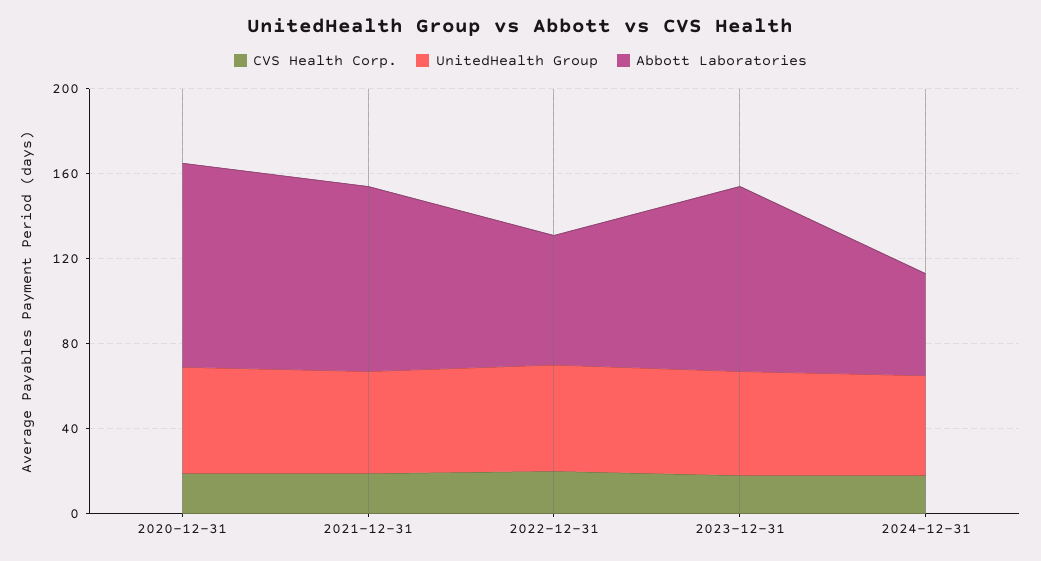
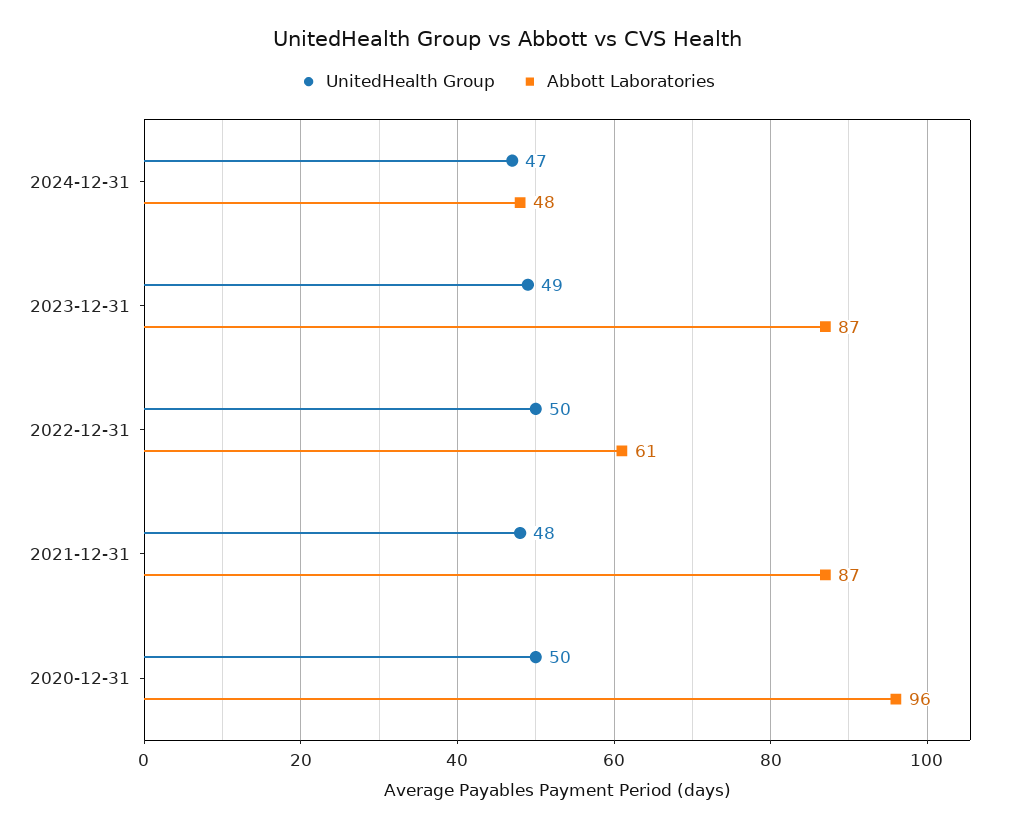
  {
-   "CVS Health Corp.": {
-     "2020-12-31": 20,
-     "2021-12-31": 20,
-     "2022-12-31": 20,
-     "2023-12-31": 20,
-     "2024-12-31": 20
-   },
    "UnitedHealth Group": {
      "2020-12-31": 50,
      "2021-12-31": 48,
      "2022-12-31": 50,
      "2023-12-31": 49,
      "2024-12-31": 47
    },
    "Abbott Laboratories": {
      "2020-12-31": 96,
      "2021-12-31": 87,
      "2022-12-31": 61,
      "2023-12-31": 87,
      "2024-12-31": 48
    }
  }

